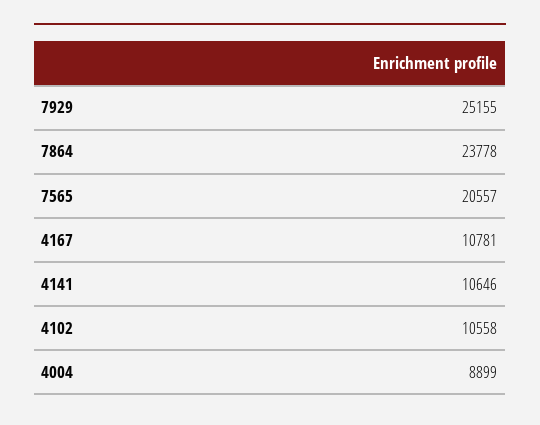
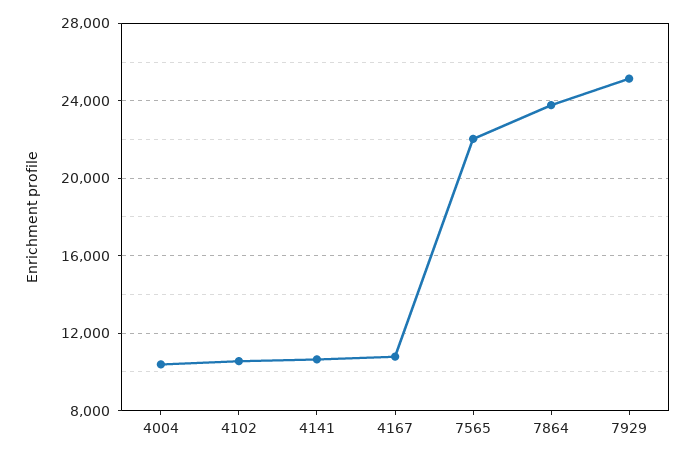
  {
    "7929": 25155,
    "7864": 23778,
-   "7565": 20557,
+   "7565": 22000,
    "4167": 10781,
    "4141": 10646,
    "4102": 10558,
-   "4004": 8899
+   "4004": 10500
  }

